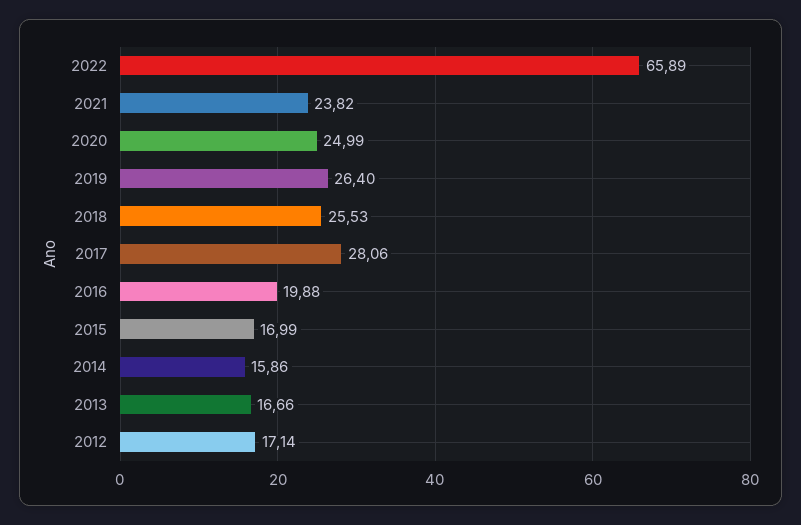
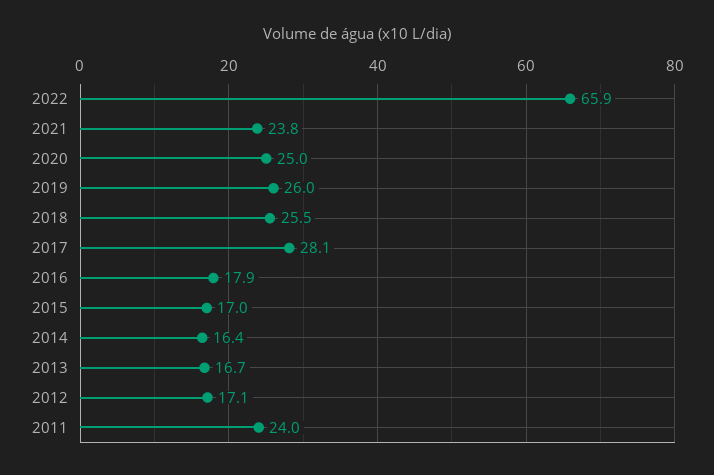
  {
    "2022": 65.89,
    "2021": 23.82,
    "2020": 24.99,
-   "2019": 26.4,
+   "2019": 26,
    "2018": 25.53,
    "2017": 28.06,
-   "2016": 19.88,
+   "2016": 17.9,
    "2015": 16.99,
-   "2014": 15.86,
+   "2014": 16.4,
    "2013": 16.66,
-   "2012": 17.14
+   "2012": 17.14,
+   "2011": 24
  }

